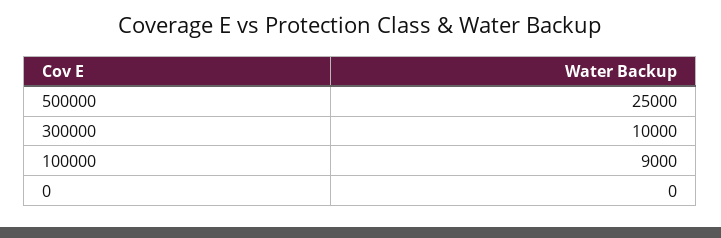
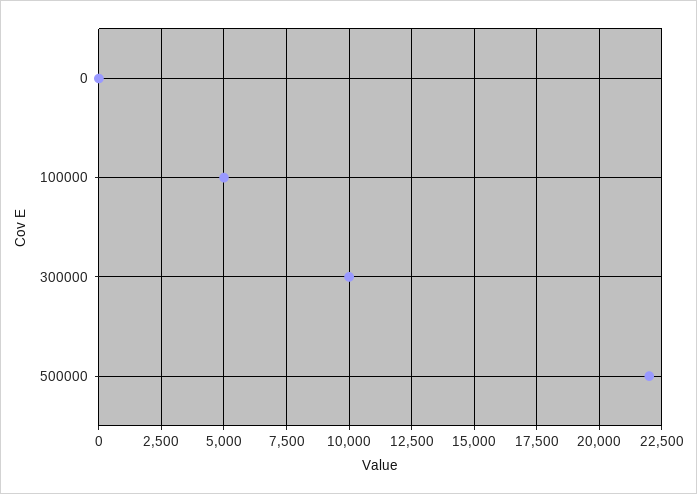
  {
-   "500000": 25000,
+   "500000": 22000,
    "300000": 10000,
-   "100000": 9000,
+   "100000": 5000,
    "0": 0
  }

